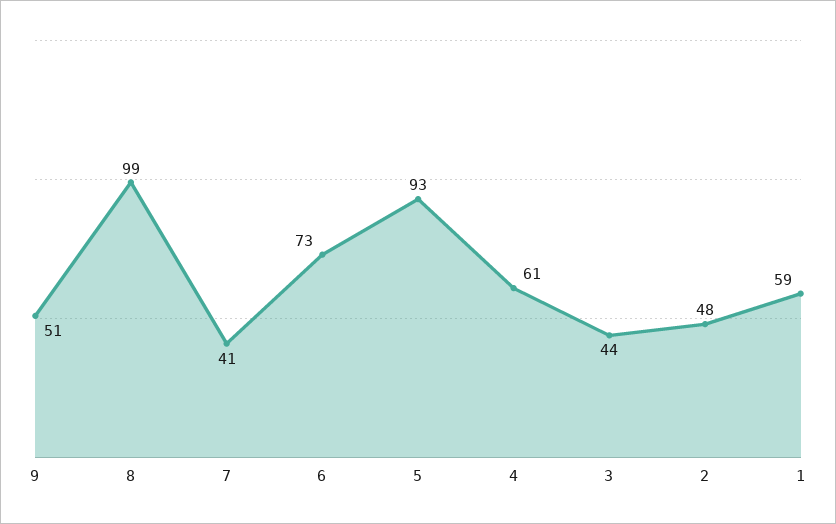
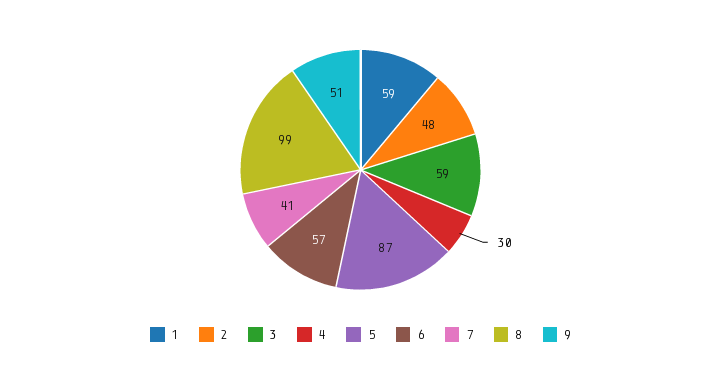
  {
    "9": 51,
    "8": 99,
    "7": 41,
-   "6": 73,
+   "6": 57,
-   "5": 93,
+   "5": 87,
-   "4": 61,
+   "4": 30,
-   "3": 44,
+   "3": 59,
    "2": 48,
    "1": 59
  }

